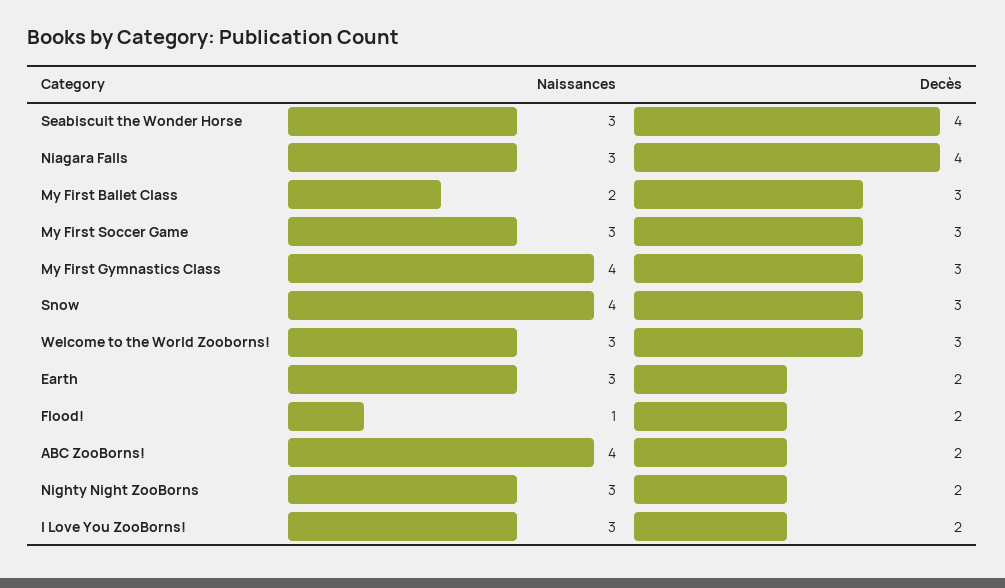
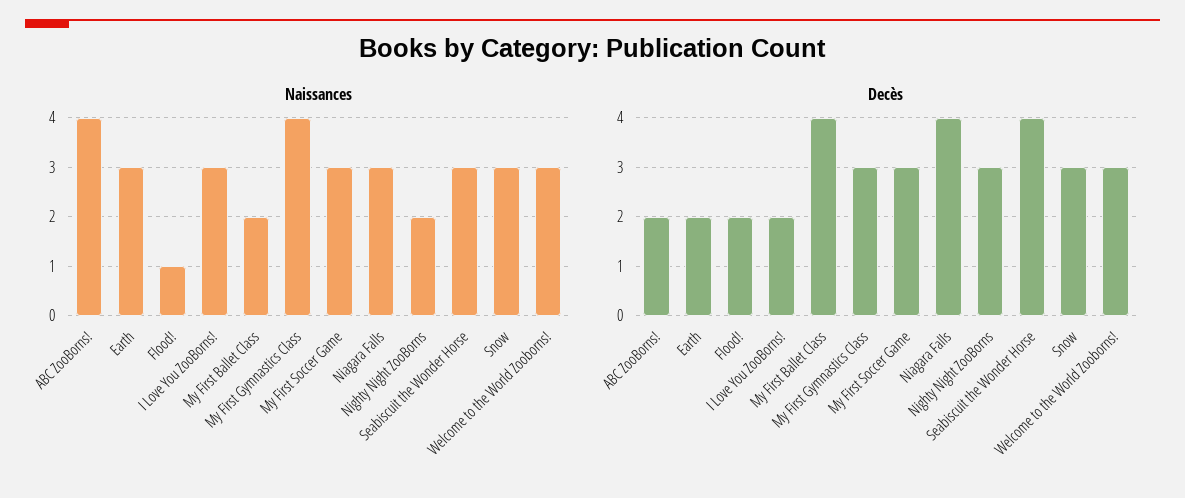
  {
    "Naissances": {
      "Seabiscuit the Wonder Horse": 3,
      "Niagara Falls": 3,
      "My First Ballet Class": 2,
      "My First Soccer Game": 3,
      "My First Gymnastics Class": 4,
-     "Snow": 4,
+     "Snow": 3,
      "Welcome to the World Zooborns!": 3,
      "Earth": 3,
      "Flood!": 1,
      "ABC ZooBorns!": 4,
-     "Nighty Night ZooBorns": 3,
+     "Nighty Night ZooBorns": 2,
      "I Love You ZooBorns!": 3
    },
    "Decès": {
      "Seabiscuit the Wonder Horse": 4,
      "Niagara Falls": 4,
-     "My First Ballet Class": 3,
+     "My First Ballet Class": 4,
      "My First Soccer Game": 3,
      "My First Gymnastics Class": 3,
      "Snow": 3,
      "Welcome to the World Zooborns!": 3,
      "Earth": 2,
      "Flood!": 2,
      "ABC ZooBorns!": 2,
-     "Nighty Night ZooBorns": 2,
+     "Nighty Night ZooBorns": 3,
      "I Love You ZooBorns!": 2
    }
  }

